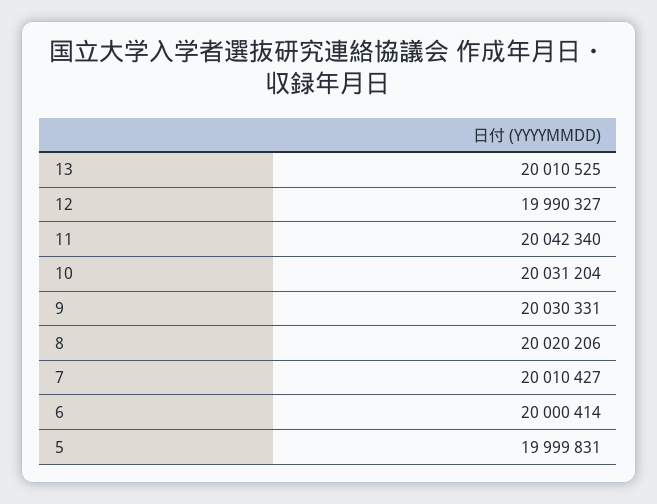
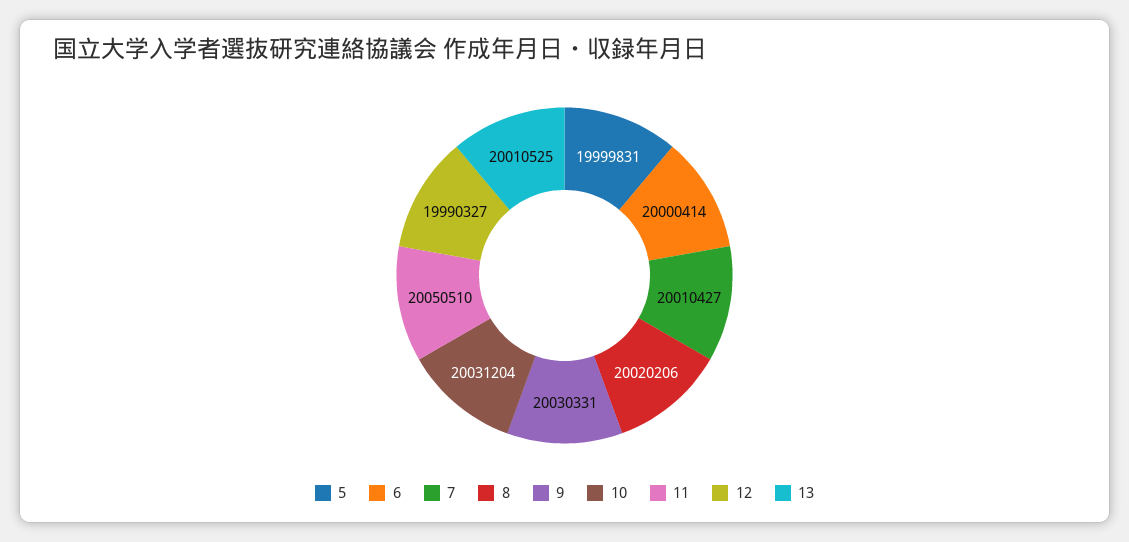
  {
    "13": 20010525,
    "12": 19990327,
-   "11": 20042340,
+   "11": 20050510,
    "10": 20031204,
    "9": 20030331,
    "8": 20020206,
    "7": 20010427,
    "6": 20000414,
    "5": 19999831
  }

